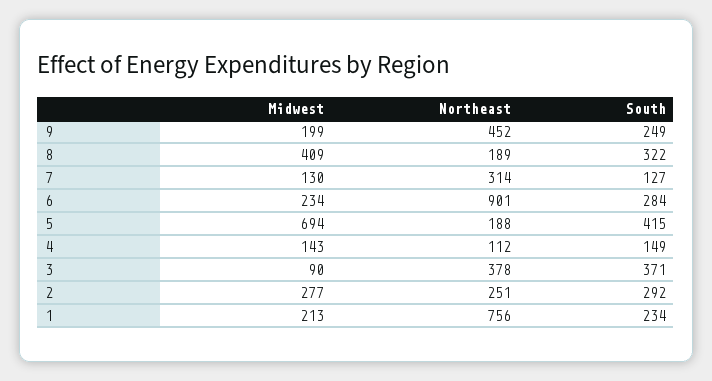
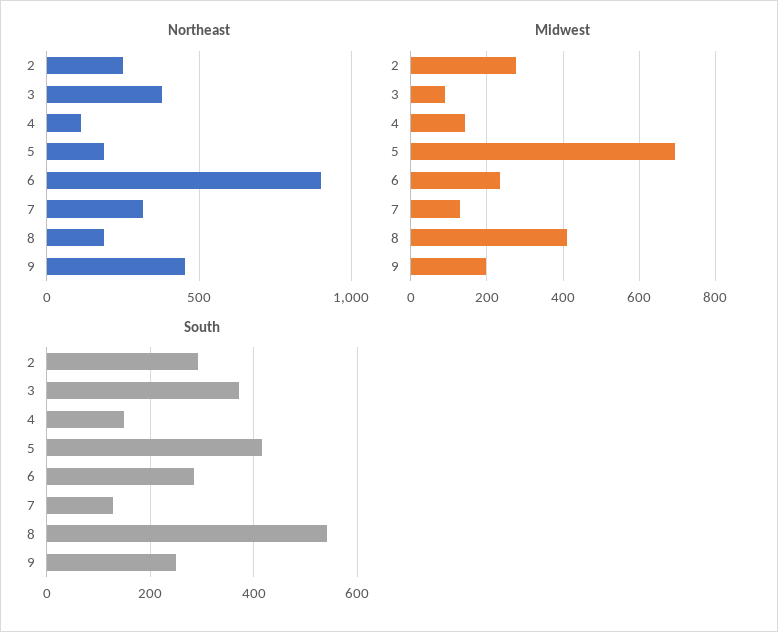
  {
    "Midwest": {
      "9": 199,
      "8": 409,
      "7": 130,
      "6": 234,
      "5": 694,
      "4": 143,
      "3": 90,
-     "2": 277,
+     "2": 277
-     "1": 213
    },
    "Northeast": {
      "9": 452,
      "8": 189,
      "7": 314,
      "6": 901,
      "5": 188,
      "4": 112,
      "3": 378,
-     "2": 251,
+     "2": 251
-     "1": 756
    },
    "South": {
      "9": 249,
-     "8": 322,
+     "8": 540,
      "7": 127,
      "6": 284,
      "5": 415,
      "4": 149,
      "3": 371,
-     "2": 292,
+     "2": 292
-     "1": 234
    }
  }

